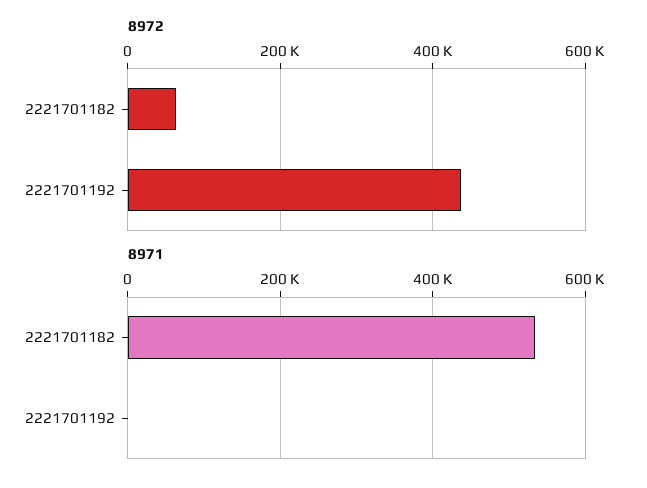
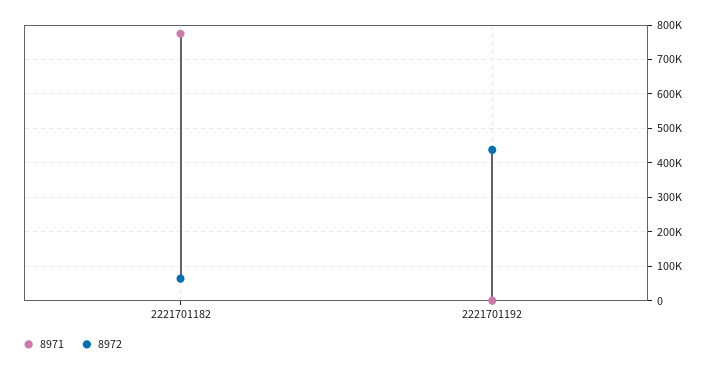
  {
    "8972": {
      "2221701182": 60000,
      "2221701192": 440000
    },
    "8971": {
-     "2221701182": 540000,
+     "2221701182": 780000,
      "2221701192": 0
    }
  }

